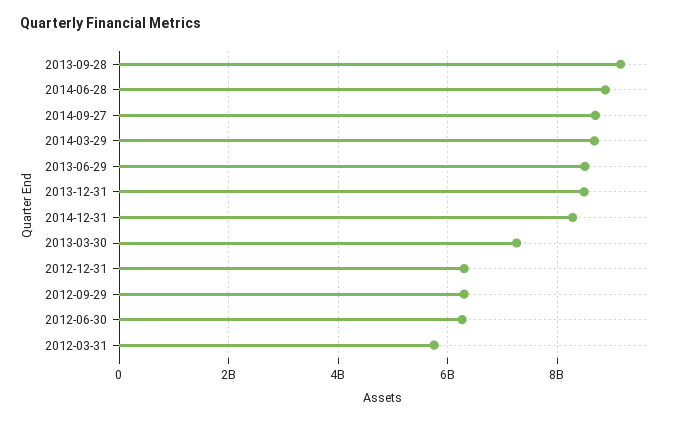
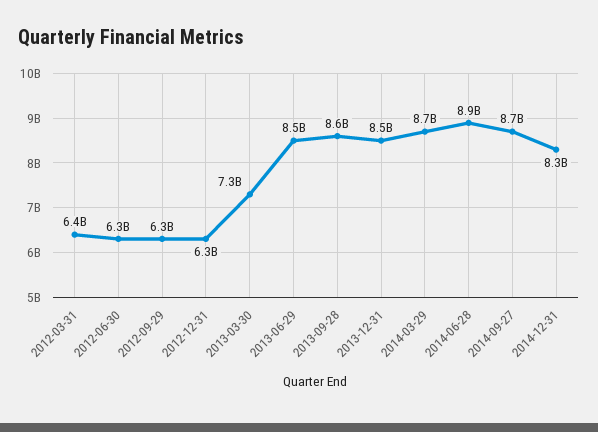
  {
-   "2013-09-28": 9200000000,
+   "2013-09-28": 8600000000,
    "2014-06-28": 8900000000,
    "2014-09-27": 8700000000,
    "2014-03-29": 8700000000,
    "2013-06-29": 8500000000,
    "2013-12-31": 8500000000,
    "2014-12-31": 8300000000,
    "2013-03-30": 7300000000,
    "2012-12-31": 6300000000,
    "2012-09-29": 6300000000,
    "2012-06-30": 6300000000,
-   "2012-03-31": 5800000000
+   "2012-03-31": 6400000000
  }

